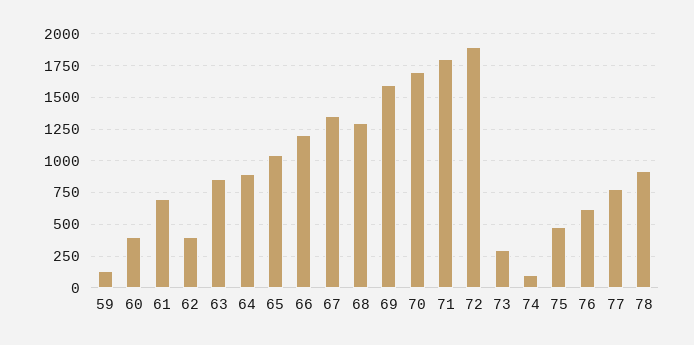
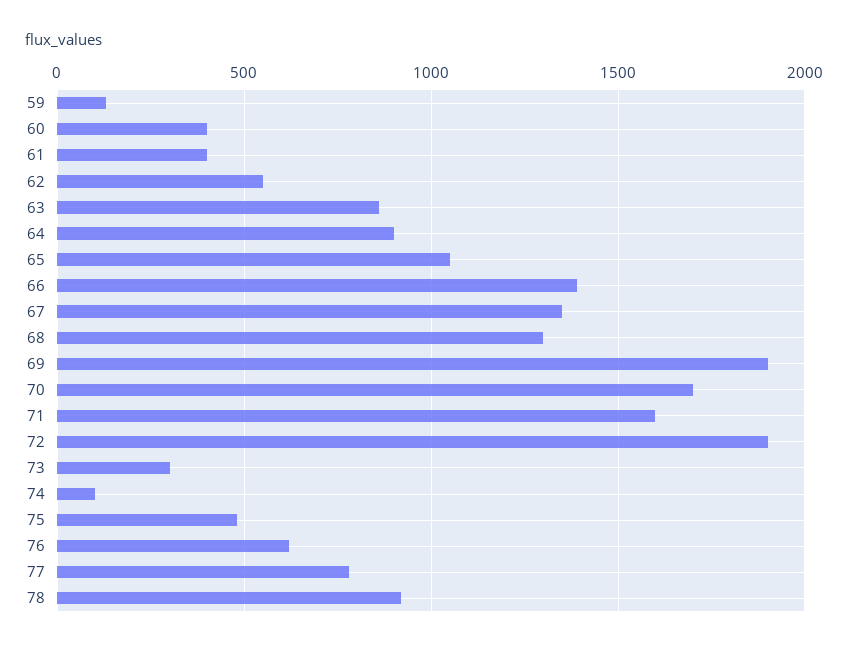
  {
    "59": 150,
    "60": 400,
-   "61": 700,
+   "61": 400,
-   "62": 400,
+   "62": 550,
    "63": 850,
    "64": 900,
    "65": 1050,
-   "66": 1200,
+   "66": 1400,
    "67": 1350,
    "68": 1300,
-   "69": 1600,
+   "69": 1900,
    "70": 1700,
-   "71": 1800,
+   "71": 1600,
    "72": 1900,
    "73": 300,
    "74": 100,
    "75": 500,
    "76": 600,
    "77": 800,
    "78": 900
  }

